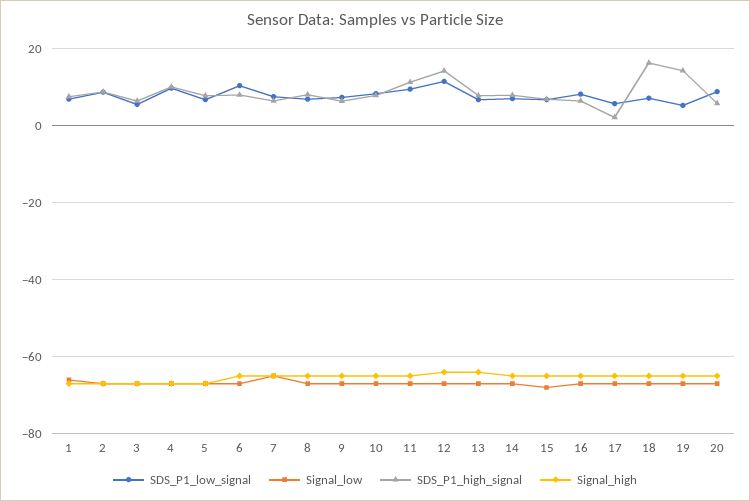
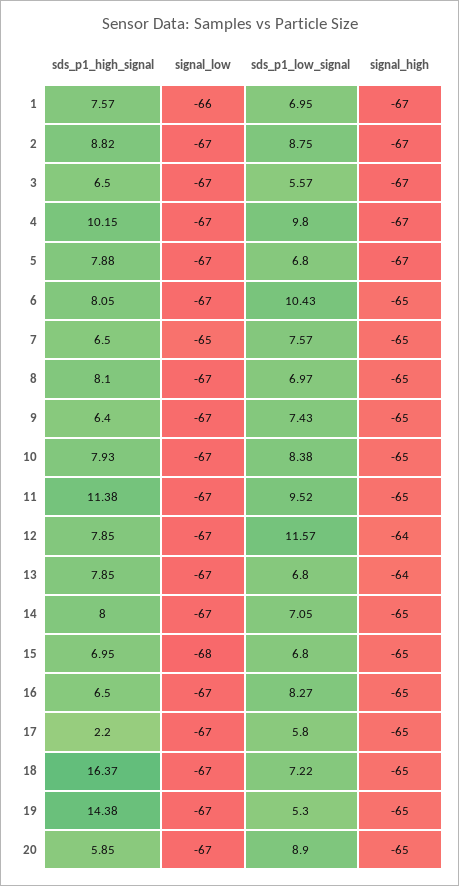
  {
    "SDS_P1_low_signal": {
      "1": 6.95,
      "2": 8.75,
      "3": 5.57,
      "4": 9.8,
      "5": 6.8,
      "6": 10.43,
      "7": 7.57,
      "8": 6.97,
      "9": 7.43,
      "10": 8.38,
      "11": 9.52,
      "12": 11.57,
      "13": 6.8,
      "14": 7.05,
      "15": 6.8,
      "16": 8.27,
      "17": 5.8,
      "18": 7.22,
      "19": 5.3,
      "20": 8.9
    },
    "Signal_low": {
      "1": -66,
      "2": -67,
      "3": -67,
      "4": -67,
      "5": -67,
      "6": -67,
      "7": -65,
      "8": -67,
      "9": -67,
      "10": -67,
      "11": -67,
      "12": -67,
      "13": -67,
      "14": -67,
      "15": -68,
      "16": -67,
      "17": -67,
      "18": -67,
      "19": -67,
      "20": -67
    },
    "SDS_P1_high_signal": {
      "1": 7.57,
      "2": 8.82,
      "3": 6.5,
      "4": 10.15,
      "5": 7.88,
      "6": 8.05,
      "7": 6.5,
      "8": 8.1,
      "9": 6.4,
      "10": 7.93,
      "11": 11.38,
-     "12": 14,
+     "12": 7.85,
      "13": 7.85,
      "14": 8,
      "15": 6.95,
      "16": 6.5,
      "17": 2.2,
      "18": 16.37,
      "19": 14.38,
      "20": 5.85
    },
    "Signal_high": {
      "1": -67,
      "2": -67,
      "3": -67,
      "4": -67,
      "5": -67,
      "6": -65,
      "7": -65,
      "8": -65,
      "9": -65,
      "10": -65,
      "11": -65,
      "12": -64,
      "13": -64,
      "14": -65,
      "15": -65,
      "16": -65,
      "17": -65,
      "18": -65,
      "19": -65,
      "20": -65
    }
  }

